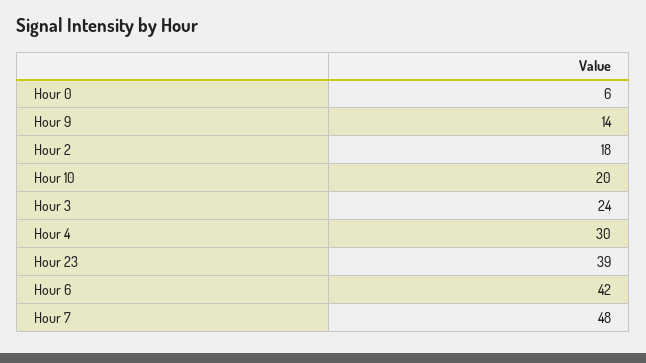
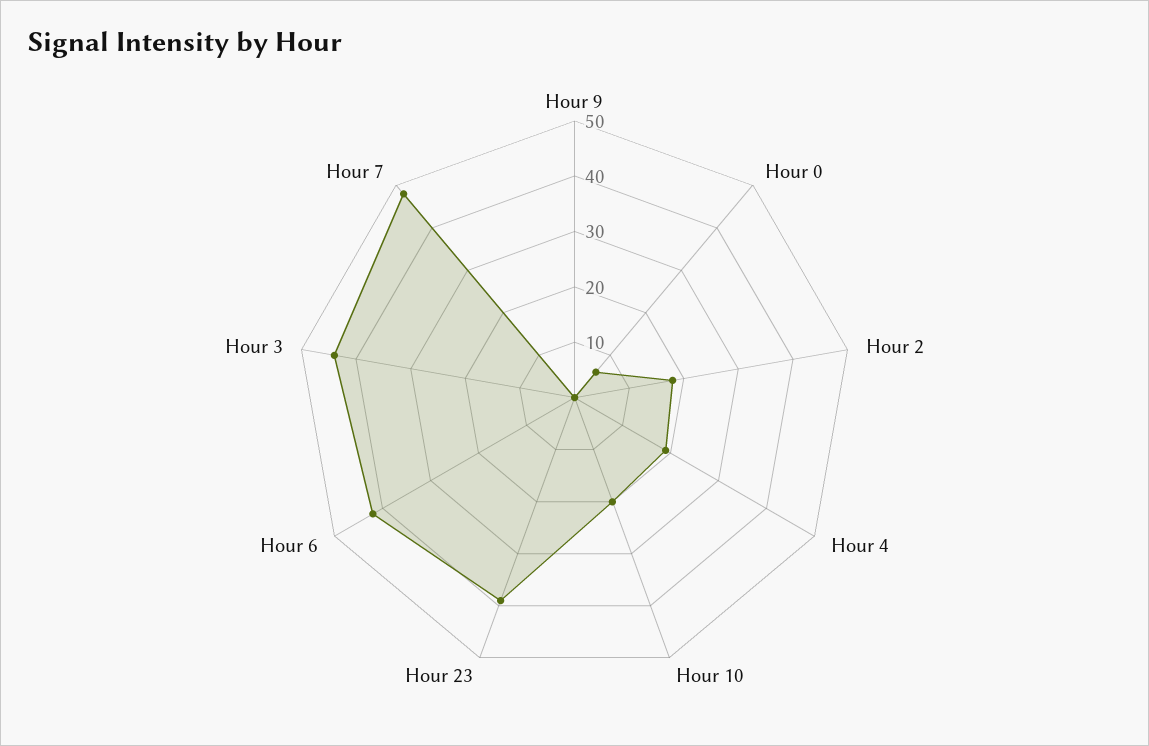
  {
    "Hour 0": 6,
-   "Hour 9": 14,
+   "Hour 9": 0,
    "Hour 2": 18,
    "Hour 10": 20,
-   "Hour 3": 24,
+   "Hour 3": 45,
-   "Hour 4": 30,
+   "Hour 4": 20,
    "Hour 23": 39,
    "Hour 6": 42,
    "Hour 7": 48
  }

